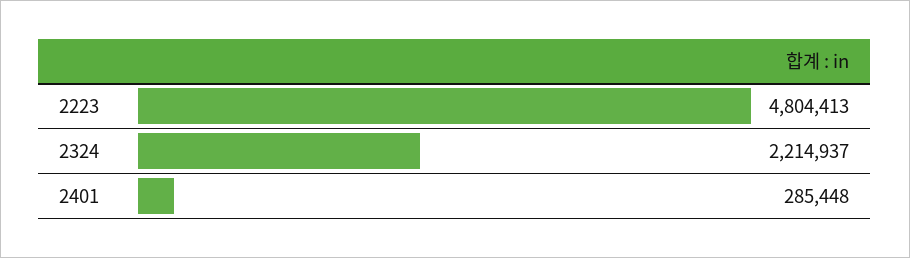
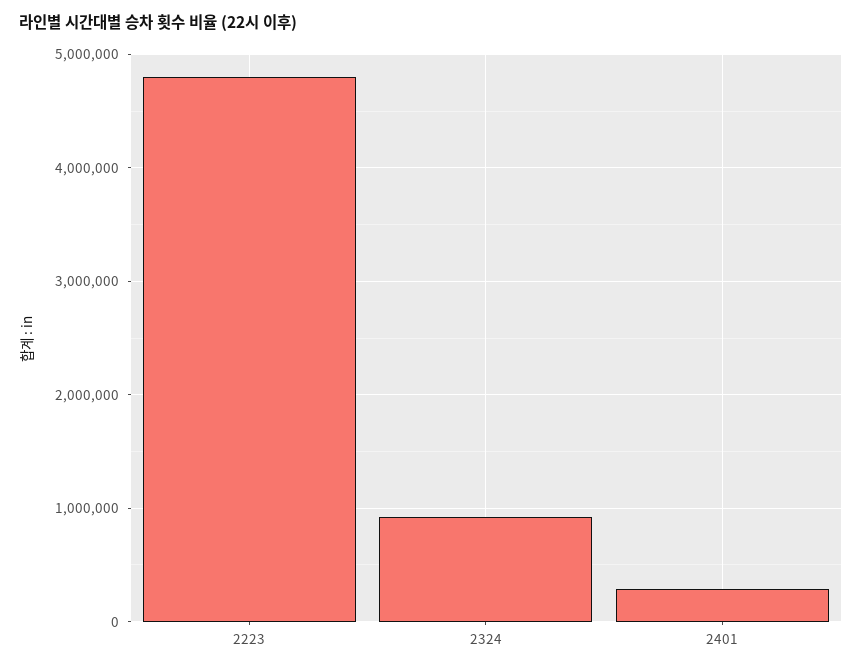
  {
    "2223": 4804413,
-   "2324": 2214937,
+   "2324": 900000,
    "2401": 285448
  }

